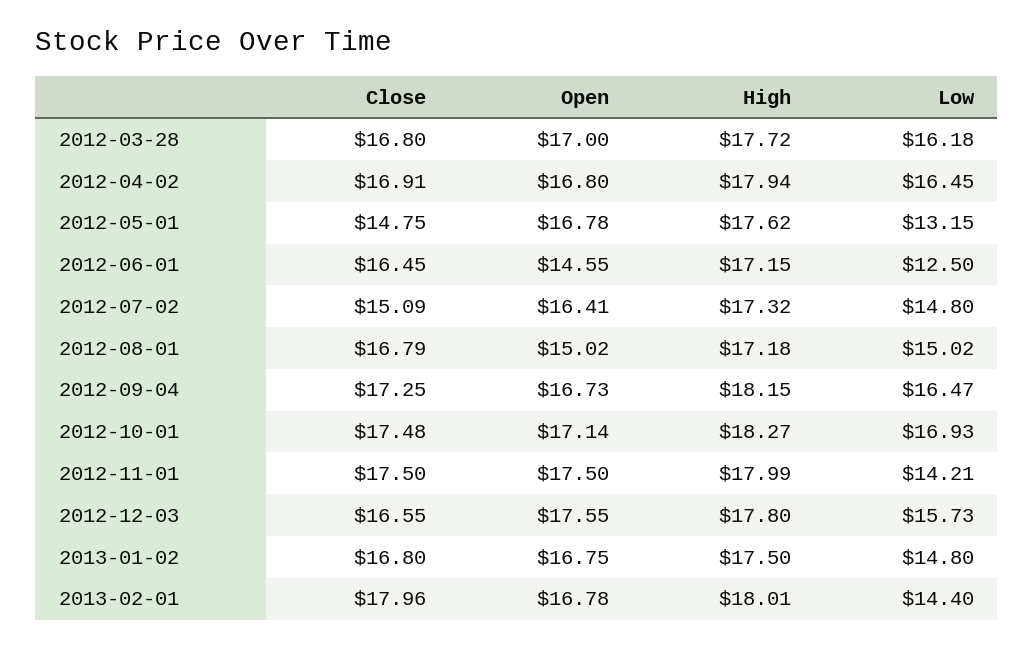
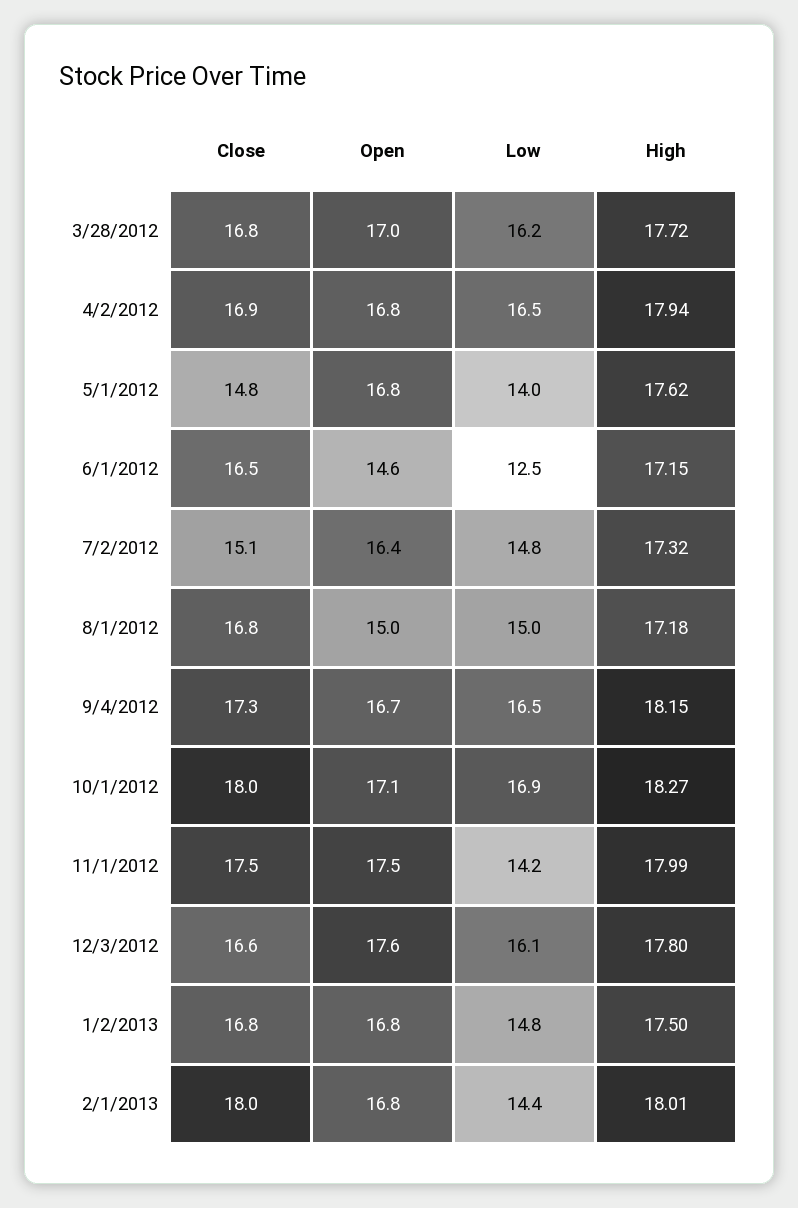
  {
    "Close": {
      "2012-03-28": 16.8,
      "2012-04-02": 16.91,
      "2012-05-01": 14.75,
      "2012-06-01": 16.45,
      "2012-07-02": 15.09,
      "2012-08-01": 16.79,
      "2012-09-04": 17.25,
-     "2012-10-01": 17.48,
+     "2012-10-01": 18,
      "2012-11-01": 17.5,
      "2012-12-03": 16.55,
      "2013-01-02": 16.8,
      "2013-02-01": 17.96
    },
    "Open": {
      "2012-03-28": 17,
      "2012-04-02": 16.8,
      "2012-05-01": 16.78,
      "2012-06-01": 14.55,
      "2012-07-02": 16.41,
      "2012-08-01": 15.02,
      "2012-09-04": 16.73,
      "2012-10-01": 17.14,
      "2012-11-01": 17.5,
      "2012-12-03": 17.55,
      "2013-01-02": 16.75,
      "2013-02-01": 16.78
    },
    "High": {
      "2012-03-28": 17.72,
      "2012-04-02": 17.94,
      "2012-05-01": 17.62,
      "2012-06-01": 17.15,
      "2012-07-02": 17.32,
      "2012-08-01": 17.18,
      "2012-09-04": 18.15,
      "2012-10-01": 18.27,
      "2012-11-01": 17.99,
      "2012-12-03": 17.8,
      "2013-01-02": 17.5,
      "2013-02-01": 18.01
    },
    "Low": {
      "2012-03-28": 16.18,
      "2012-04-02": 16.45,
-     "2012-05-01": 13.15,
+     "2012-05-01": 14,
      "2012-06-01": 12.5,
      "2012-07-02": 14.8,
      "2012-08-01": 15.02,
      "2012-09-04": 16.47,
      "2012-10-01": 16.93,
      "2012-11-01": 14.21,
-     "2012-12-03": 15.73,
+     "2012-12-03": 16.1,
      "2013-01-02": 14.8,
      "2013-02-01": 14.4
    }
  }

